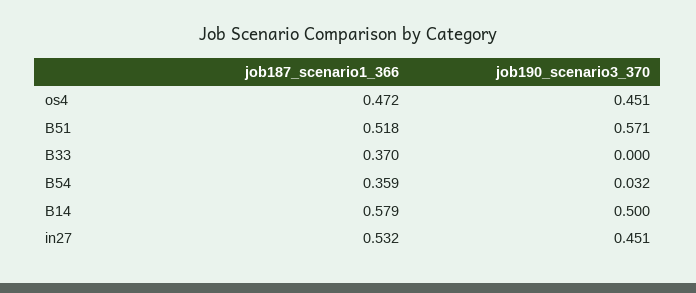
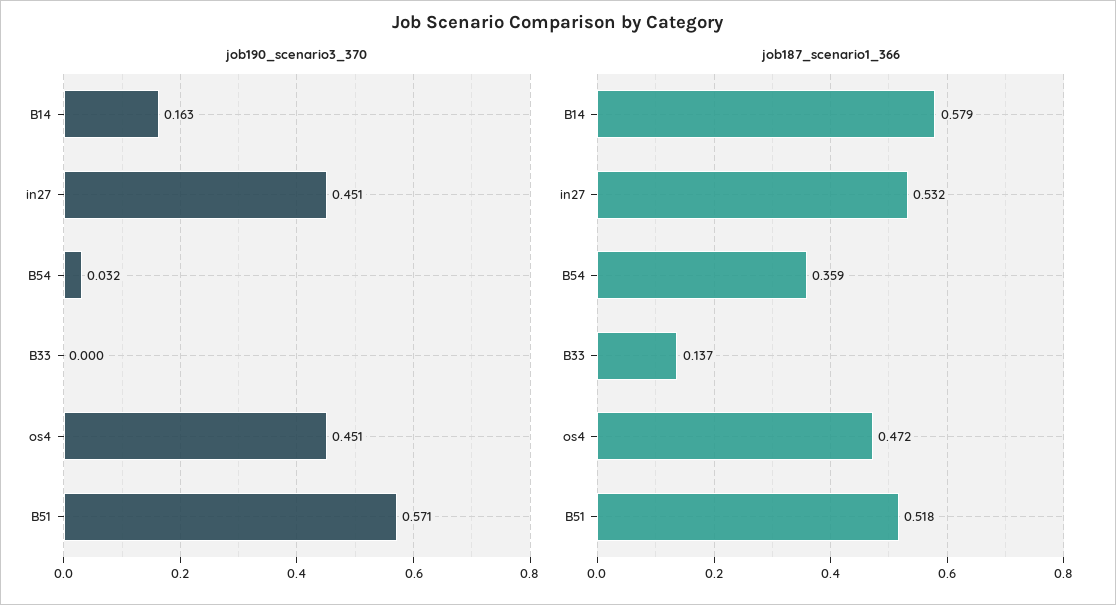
  {
    "job187_scenario1_366": {
      "os4": 0.472,
      "B51": 0.518,
-     "B33": 0.37,
+     "B33": 0.137,
      "B54": 0.359,
      "B14": 0.579,
      "in27": 0.532
    },
    "job190_scenario3_370": {
      "os4": 0.451,
      "B51": 0.571,
      "B33": 0,
      "B54": 0.032,
-     "B14": 0.5,
+     "B14": 0.163,
      "in27": 0.451
    }
  }

